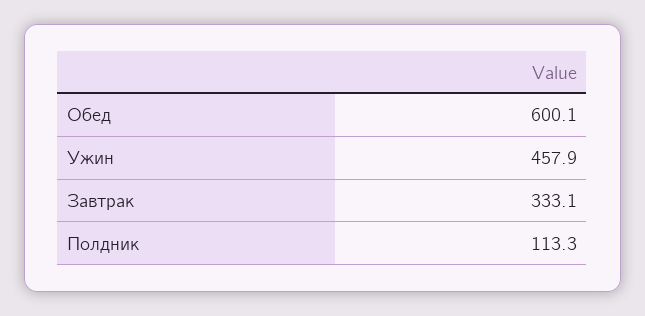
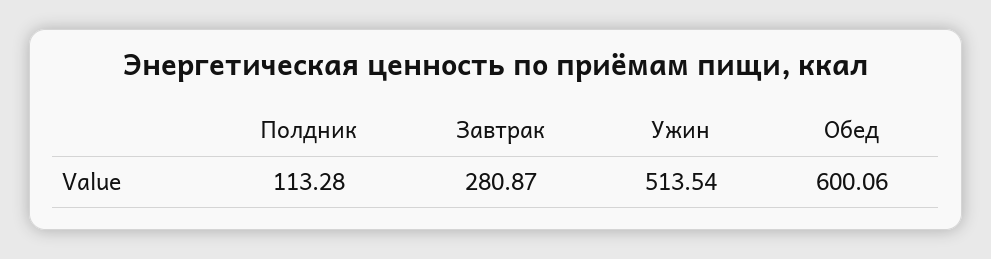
  {
    "Обед": 600.06,
-   "Ужин": 457.9,
+   "Ужин": 513.54,
-   "Завтрак": 333.1,
+   "Завтрак": 280.87,
    "Полдник": 113.28
  }

